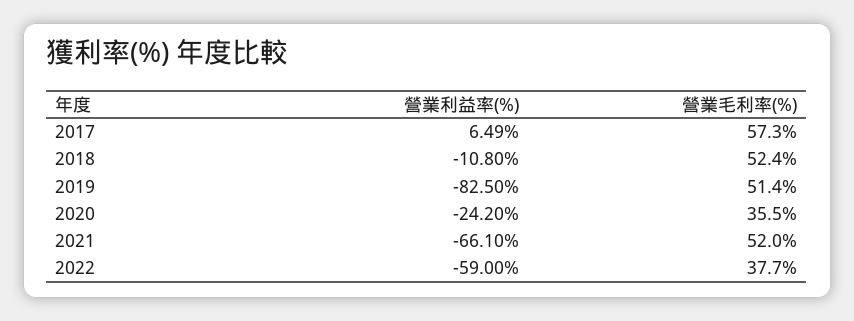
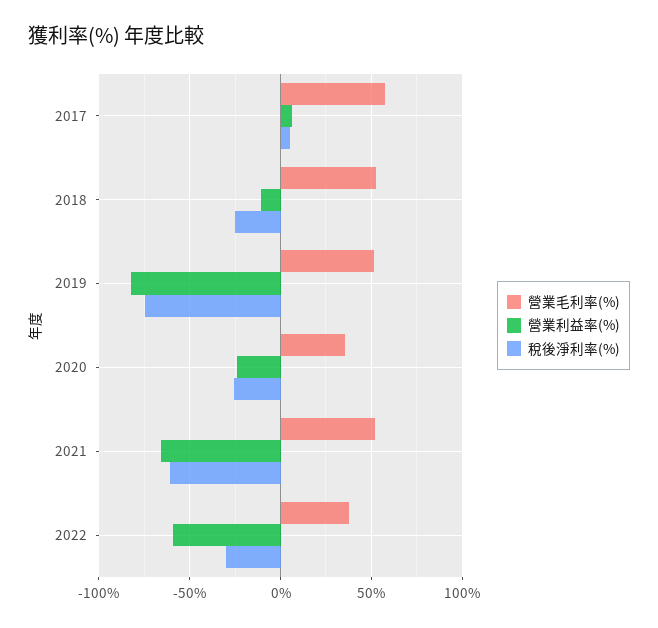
  {
    "營業利益率(%)": {
      "2017": 6.49,
      "2018": -10.8,
      "2019": -82.5,
      "2020": -24.2,
      "2021": -66.1,
      "2022": -59
    },
    "營業毛利率(%)": {
      "2017": 57.3,
      "2018": 52.4,
      "2019": 51.4,
      "2020": 35.5,
      "2021": 52,
      "2022": 37.7
-   }
+   },
+   "稅後淨利率(%)": {
+     "2017": 5,
+     "2018": -25,
+     "2019": -75,
+     "2020": -25,
+     "2021": -60,
+     "2022": -30
+   }
  }

